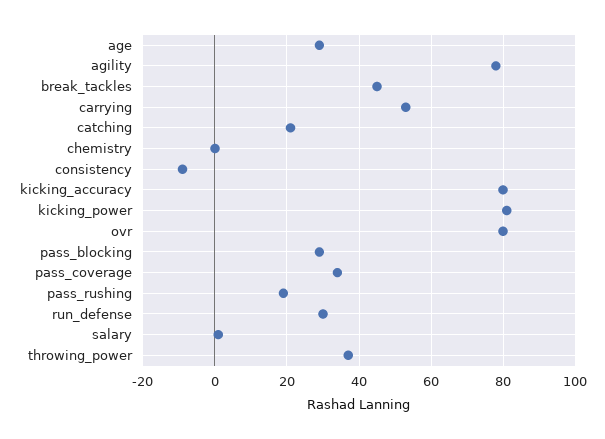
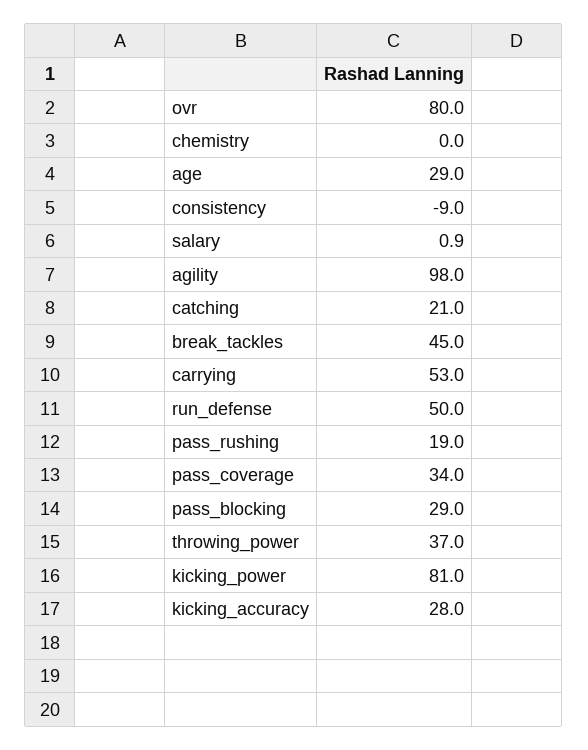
  {
    "age": 29,
-   "agility": 78,
+   "agility": 98,
    "break_tackles": 45,
    "carrying": 53,
    "catching": 21,
    "chemistry": 0,
    "consistency": -9,
-   "kicking_accuracy": 80,
+   "kicking_accuracy": 28,
    "kicking_power": 81,
    "ovr": 80,
    "pass_blocking": 29,
    "pass_coverage": 34,
    "pass_rushing": 19,
-   "run_defense": 30,
+   "run_defense": 50,
    "salary": 0.9,
    "throwing_power": 37
  }

